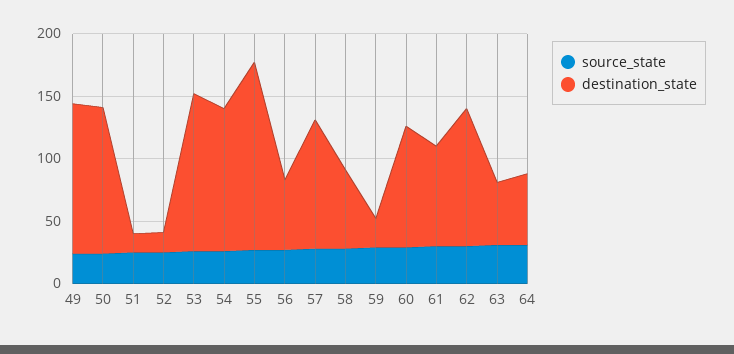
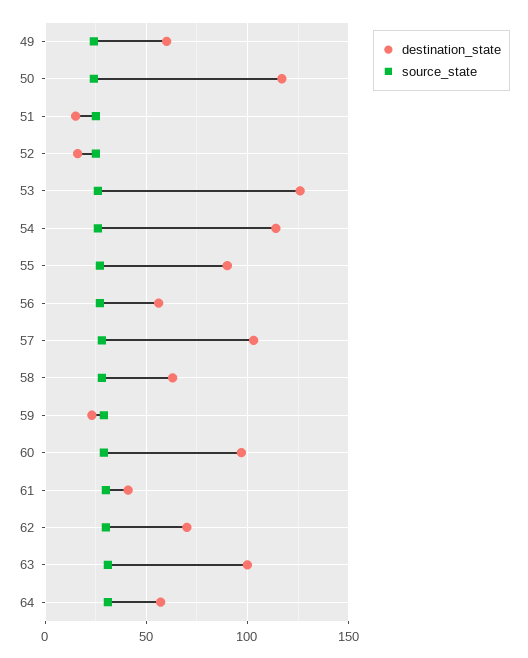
  {
    "source_state": {
      "49": 25,
      "50": 25,
      "51": 25,
      "52": 25,
      "53": 25,
      "54": 25,
      "55": 25,
      "56": 25,
      "57": 30,
      "58": 30,
      "59": 30,
      "60": 30,
      "61": 30,
      "62": 30,
      "63": 30,
      "64": 30
    },
    "destination_state": {
-     "49": 120,
+     "49": 60,
      "50": 115,
      "51": 15,
      "52": 15,
      "53": 125,
      "54": 115,
-     "55": 150,
+     "55": 90,
      "56": 55,
      "57": 105,
      "58": 65,
      "59": 25,
      "60": 95,
-     "61": 80,
+     "61": 40,
-     "62": 110,
+     "62": 70,
-     "63": 50,
+     "63": 100,
      "64": 55
    }
  }

